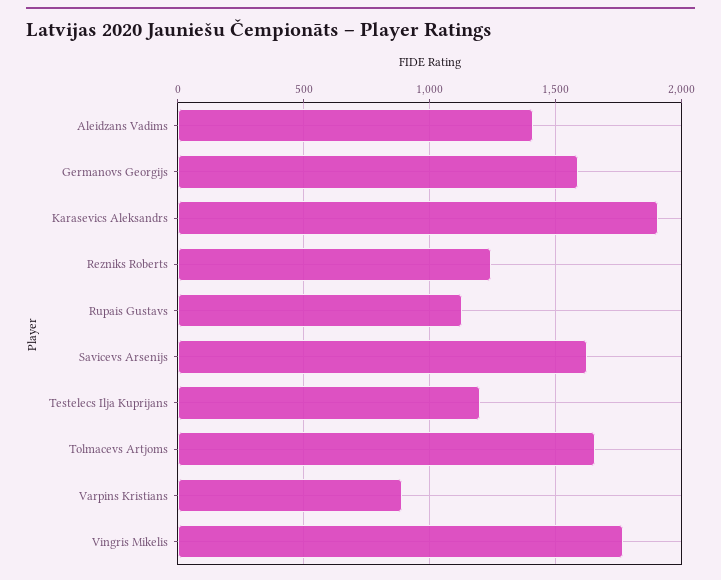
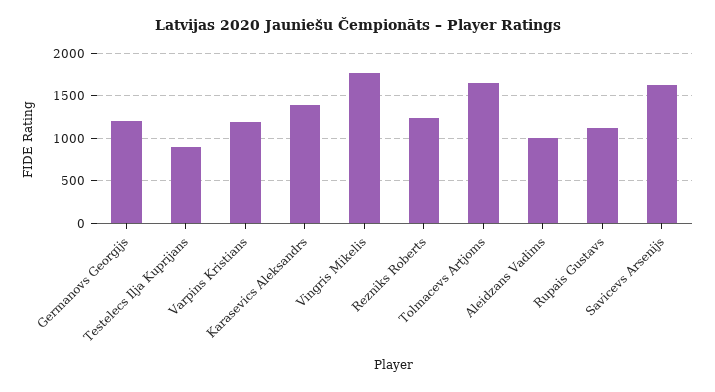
  {
-   "Aleidzans Vadims": 1400,
+   "Aleidzans Vadims": 1000,
-   "Germanovs Georgijs": 1600,
+   "Germanovs Georgijs": 1200,
-   "Karasevics Aleksandrs": 1900,
+   "Karasevics Aleksandrs": 1400,
    "Rezniks Roberts": 1250,
    "Rupais Gustavs": 1150,
    "Savicevs Arsenijs": 1600,
-   "Testelecs Ilja Kuprijans": 1200,
+   "Testelecs Ilja Kuprijans": 900,
    "Tolmacevs Artjoms": 1650,
-   "Varpins Kristians": 900,
+   "Varpins Kristians": 1200,
    "Vingris Mikelis": 1750
  }

